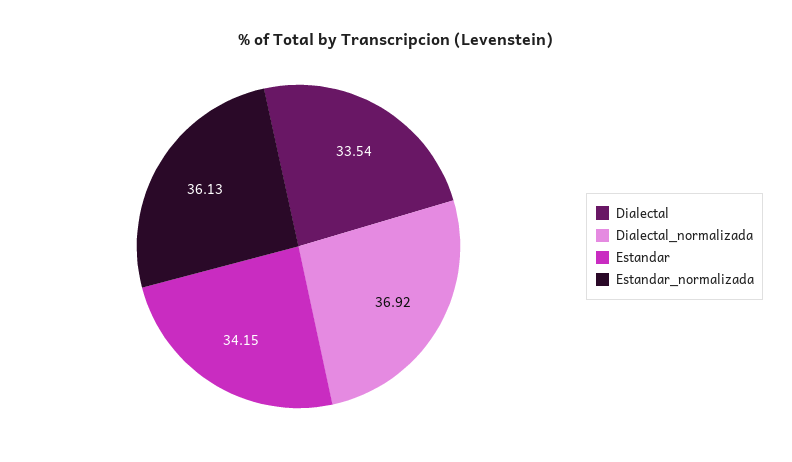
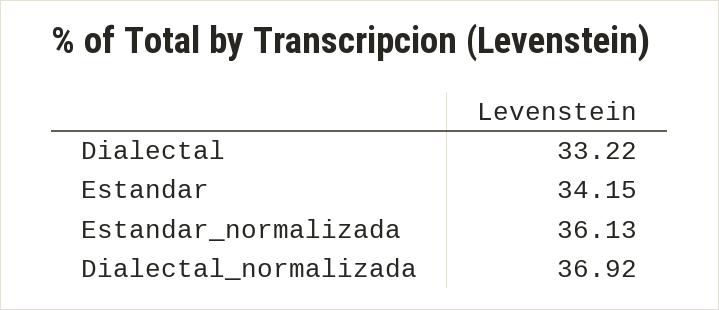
  {
-   "Dialectal": 33.54,
+   "Dialectal": 33.22,
    "Dialectal_normalizada": 36.92,
    "Estandar": 34.15,
    "Estandar_normalizada": 36.13
  }

